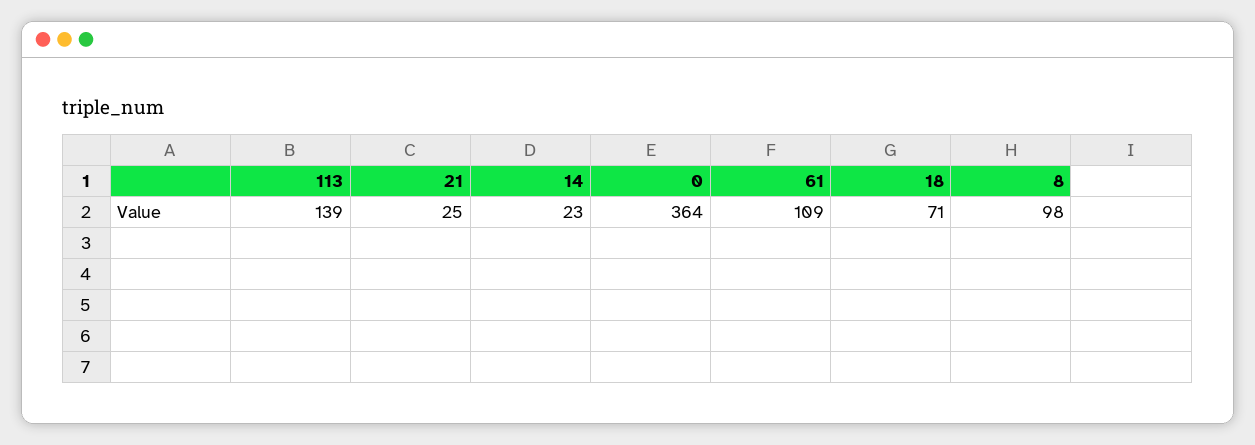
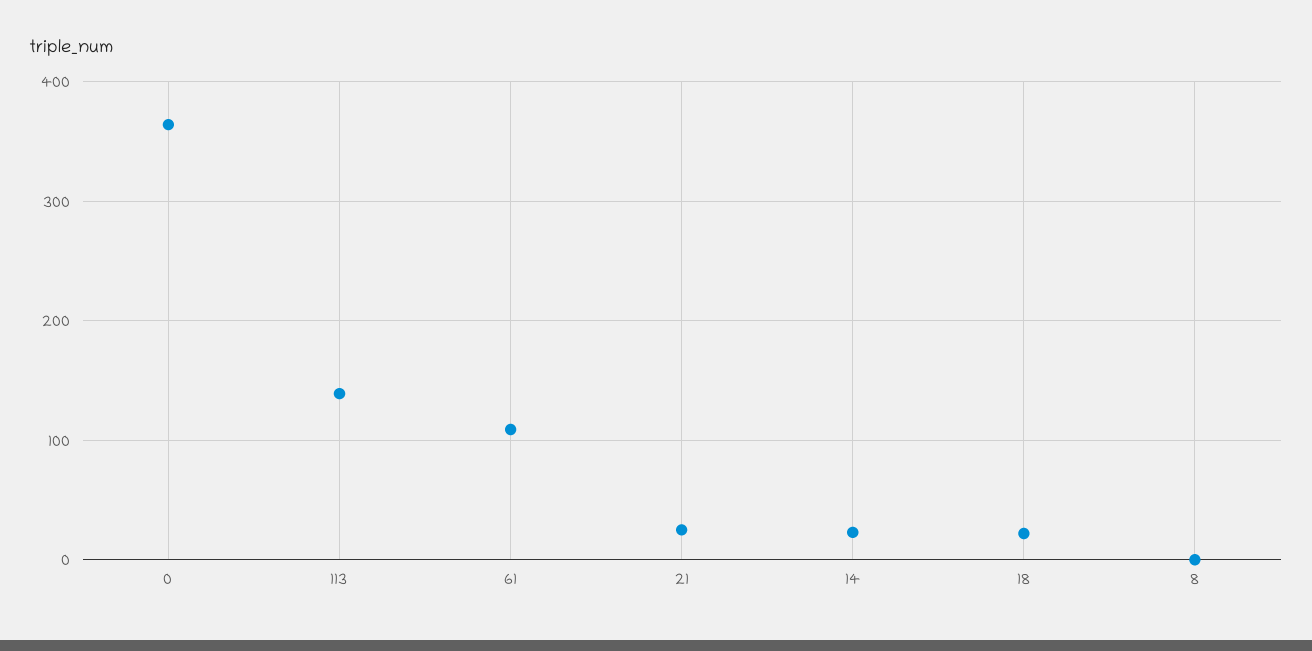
  {
    "113": 139,
    "21": 25,
    "14": 23,
    "0": 364,
    "61": 109,
-   "18": 71,
+   "18": 20,
-   "8": 98
+   "8": 0
  }

